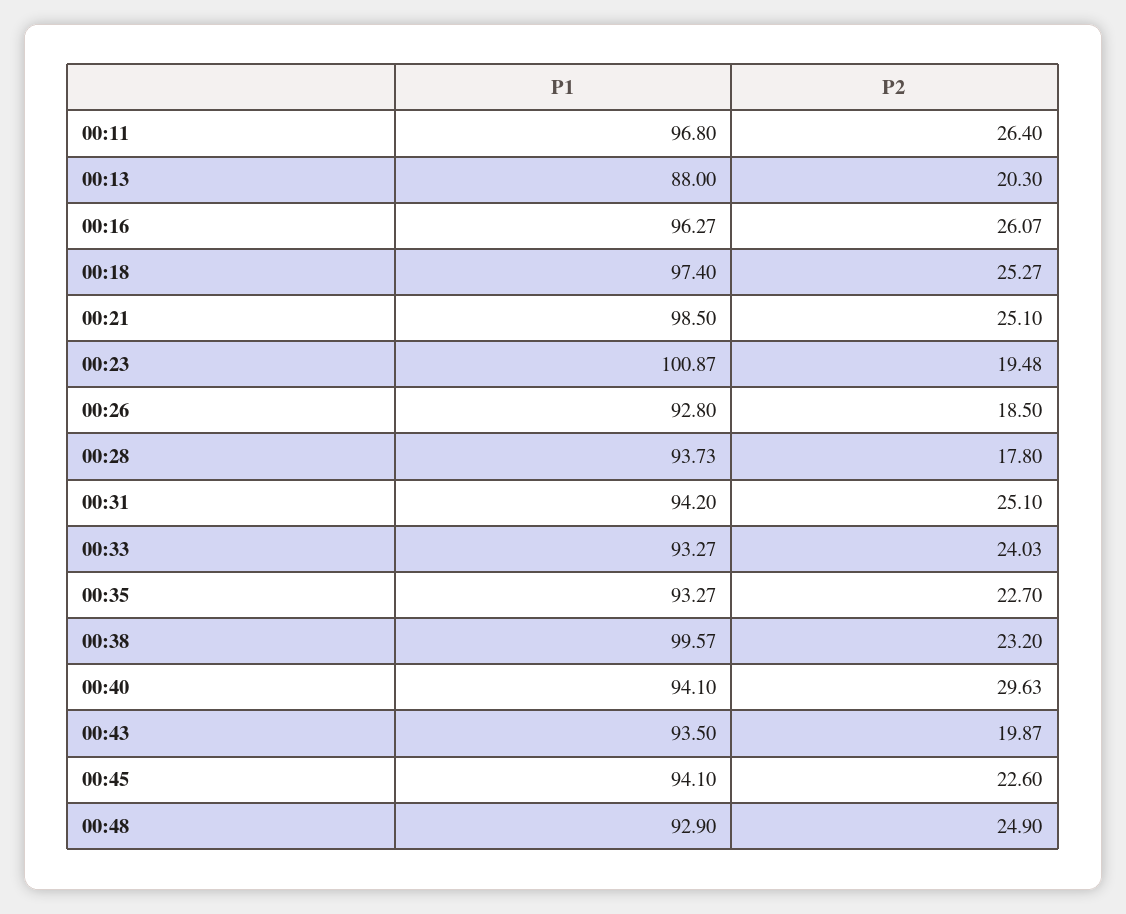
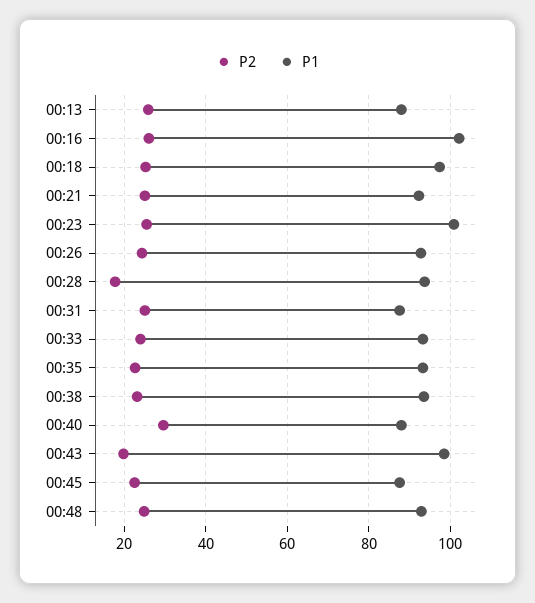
  {
    "P1": {
-     "00:11": 96.8,
      "00:13": 88,
-     "00:16": 96.27,
+     "00:16": 102,
      "00:18": 97.4,
-     "00:21": 98.5,
+     "00:21": 92,
      "00:23": 100.87,
      "00:26": 92.8,
      "00:28": 93.73,
-     "00:31": 94.2,
+     "00:31": 88,
      "00:33": 93.27,
      "00:35": 93.27,
-     "00:38": 99.57,
+     "00:38": 94,
-     "00:40": 94.1,
+     "00:40": 88,
-     "00:43": 93.5,
+     "00:43": 98,
-     "00:45": 94.1,
+     "00:45": 88,
      "00:48": 92.9
    },
    "P2": {
-     "00:11": 26.4,
-     "00:13": 20.3,
+     "00:13": 26,
      "00:16": 26.07,
      "00:18": 25.27,
      "00:21": 25.1,
-     "00:23": 19.48,
+     "00:23": 26,
-     "00:26": 18.5,
+     "00:26": 24,
      "00:28": 17.8,
      "00:31": 25.1,
      "00:33": 24.03,
      "00:35": 22.7,
      "00:38": 23.2,
      "00:40": 29.63,
      "00:43": 19.87,
      "00:45": 22.6,
      "00:48": 24.9
    }
  }

